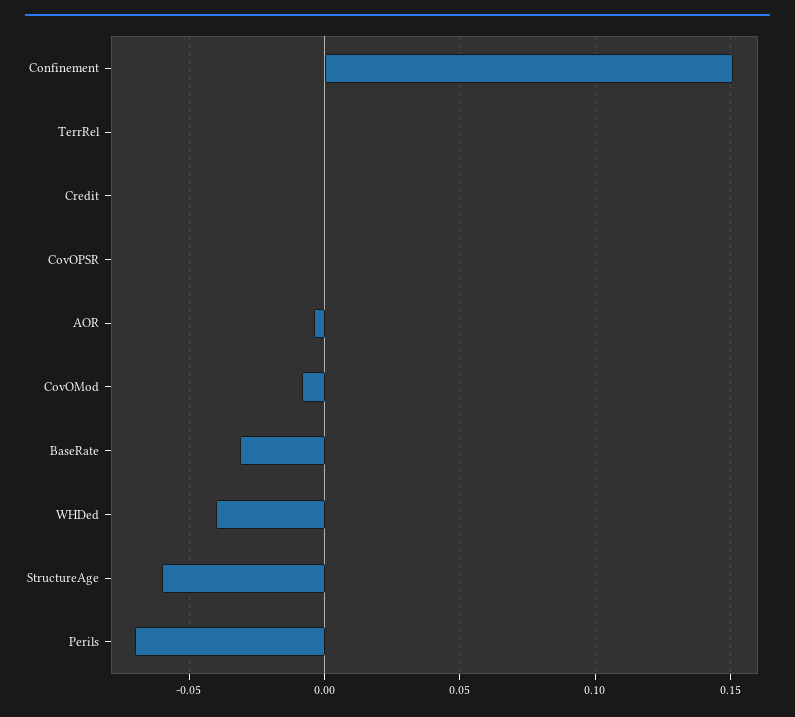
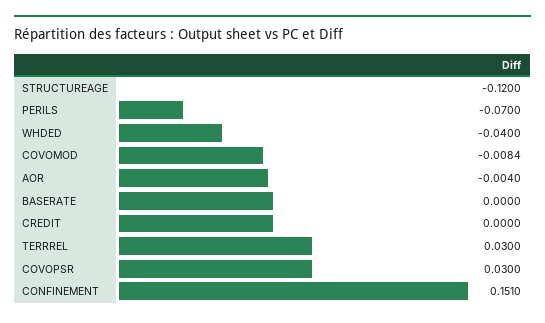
  {
    "Confinement": 0.151,
-   "TerrRel": 0,
+   "TerrRel": 0.03,
    "Credit": 0,
-   "CovOPSR": 0,
+   "CovOPSR": 0.03,
    "AOR": -0.004,
    "CovOMod": -0.0084,
-   "BaseRate": -0.03,
+   "BaseRate": 0,
    "WHDed": -0.04,
-   "StructureAge": -0.06,
+   "StructureAge": -0.12,
    "Perils": -0.07
  }

